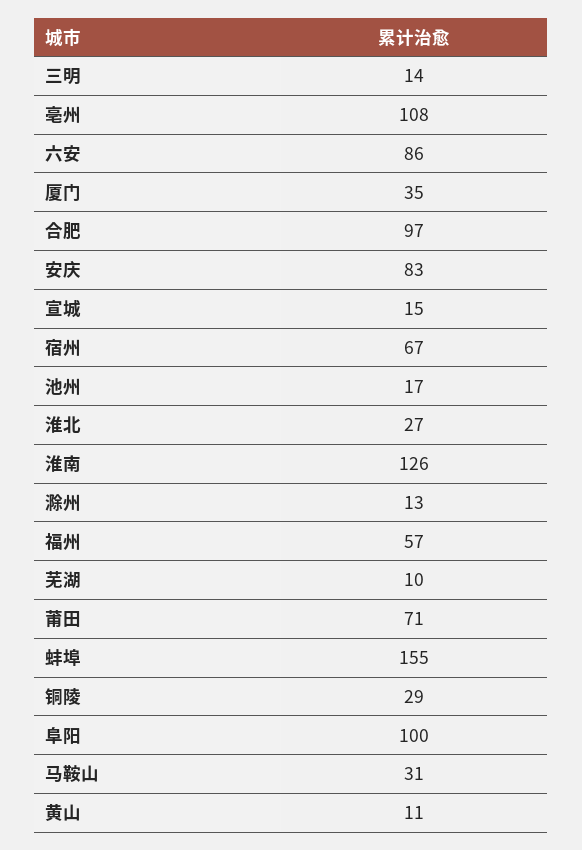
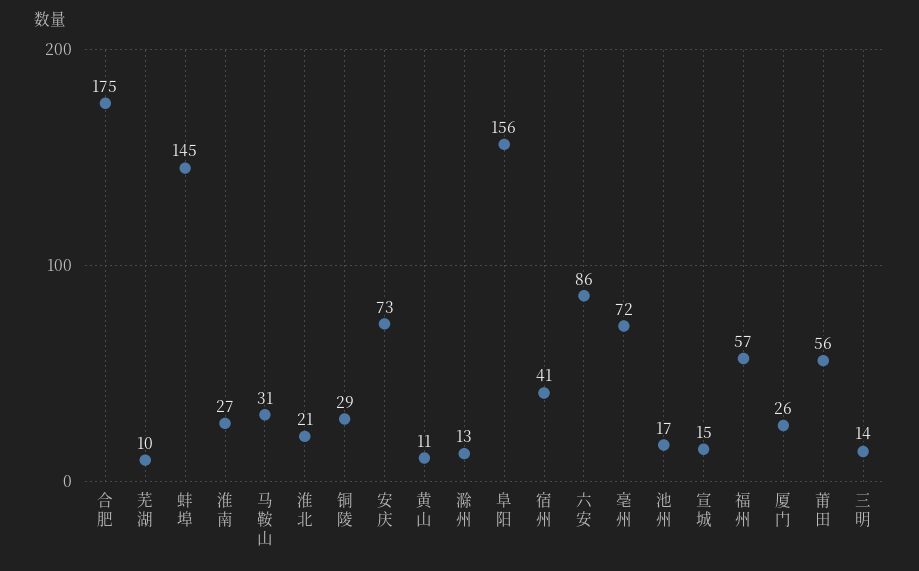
  {
    "三明": 14,
-   "亳州": 108,
+   "亳州": 72,
    "六安": 86,
-   "厦门": 35,
+   "厦门": 26,
-   "合肥": 97,
+   "合肥": 175,
-   "安庆": 83,
+   "安庆": 73,
    "宣城": 15,
-   "宿州": 67,
+   "宿州": 41,
    "池州": 17,
-   "淮北": 27,
+   "淮北": 21,
-   "淮南": 126,
+   "淮南": 27,
    "滁州": 13,
    "福州": 57,
    "芜湖": 10,
-   "莆田": 71,
+   "莆田": 56,
-   "蚌埠": 155,
+   "蚌埠": 145,
    "铜陵": 29,
-   "阜阳": 100,
+   "阜阳": 156,
    "马鞍山": 31,
    "黄山": 11
  }

